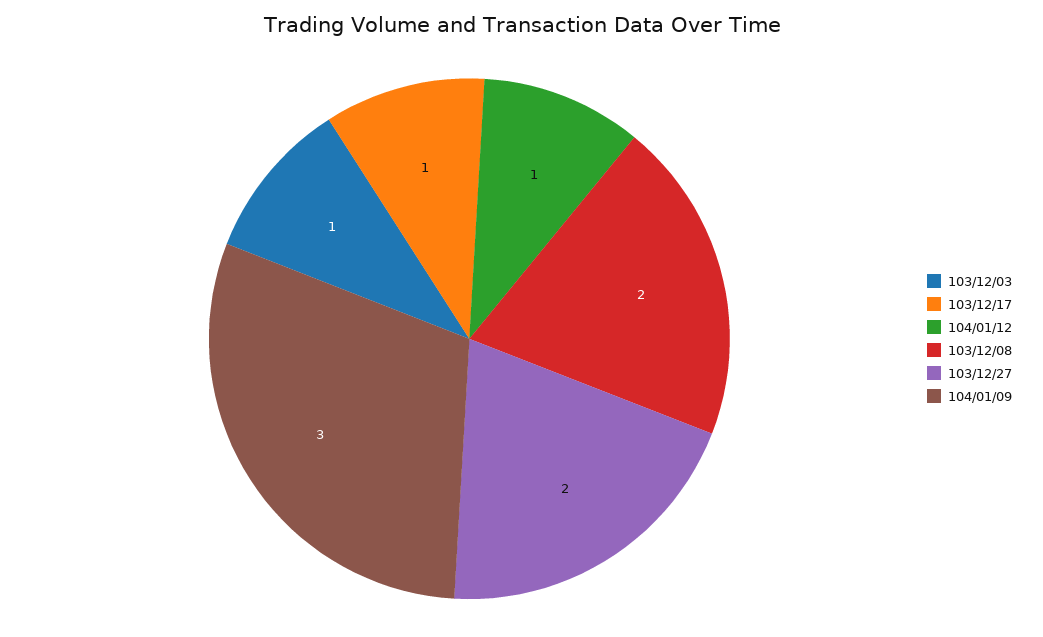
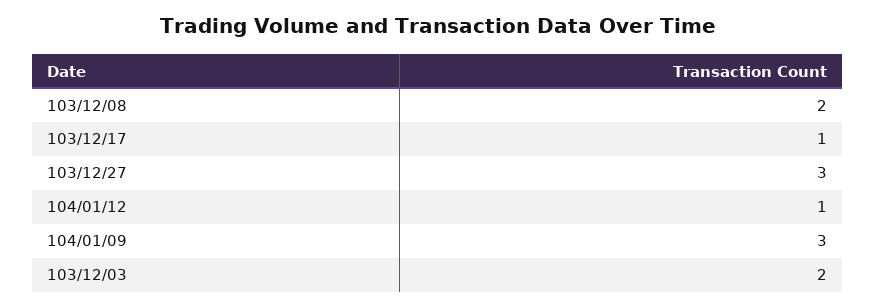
  {
-   "103/12/03": 1,
+   "103/12/03": 2,
    "103/12/17": 1,
    "104/01/12": 1,
    "103/12/08": 2,
-   "103/12/27": 2,
+   "103/12/27": 3,
    "104/01/09": 3
  }

